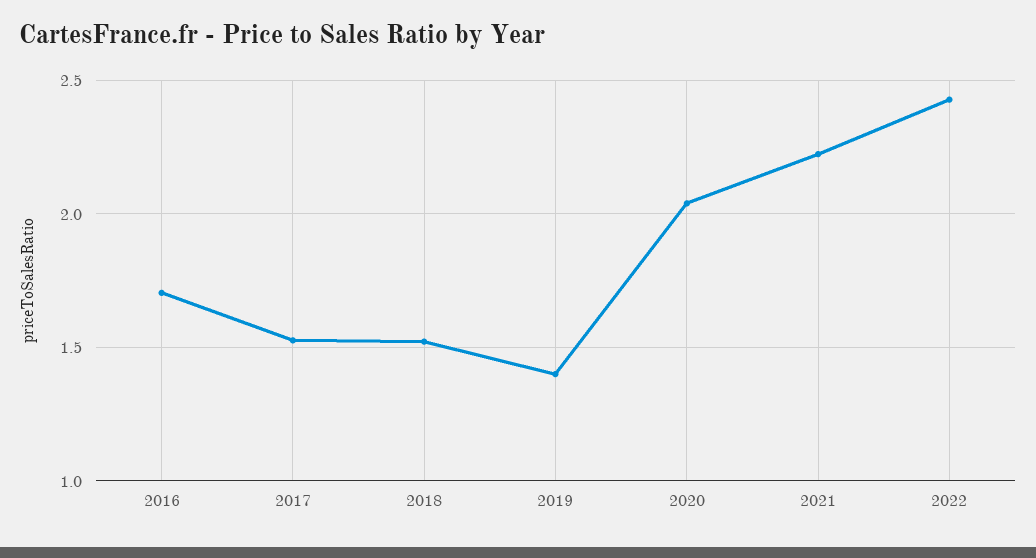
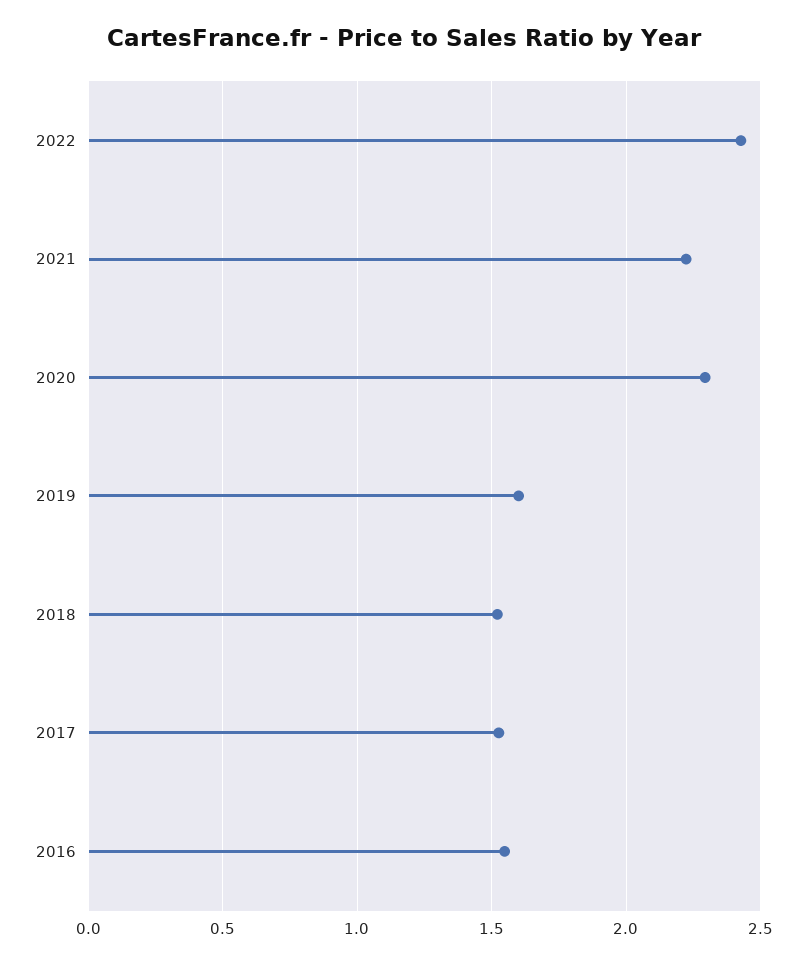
  {
-   "2016": 1.7,
+   "2016": 1.55,
    "2017": 1.55,
    "2018": 1.5,
-   "2019": 1.4,
+   "2019": 1.6,
-   "2020": 2.05,
+   "2020": 2.3,
    "2021": 2.2,
    "2022": 2.45
  }

